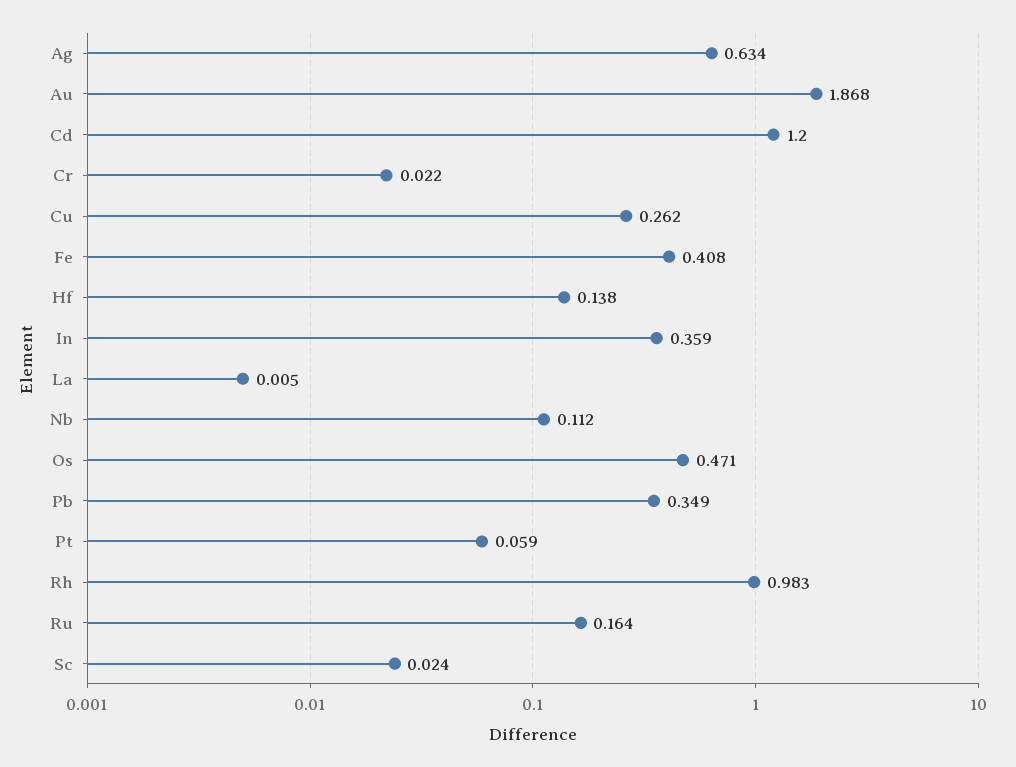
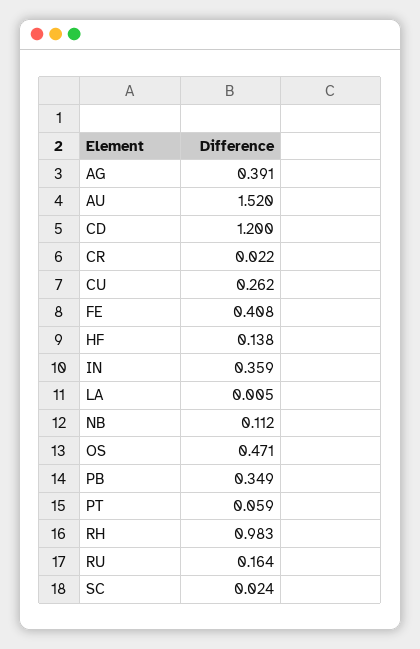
  {
-   "Ag": 0.634,
+   "Ag": 0.391,
-   "Au": 1.868,
+   "Au": 1.52,
    "Cd": 1.2,
    "Cr": 0.022,
    "Cu": 0.262,
    "Fe": 0.408,
    "Hf": 0.138,
    "In": 0.359,
    "La": 0.005,
    "Nb": 0.112,
    "Os": 0.471,
    "Pb": 0.349,
    "Pt": 0.059,
    "Rh": 0.983,
    "Ru": 0.164,
    "Sc": 0.024
  }

